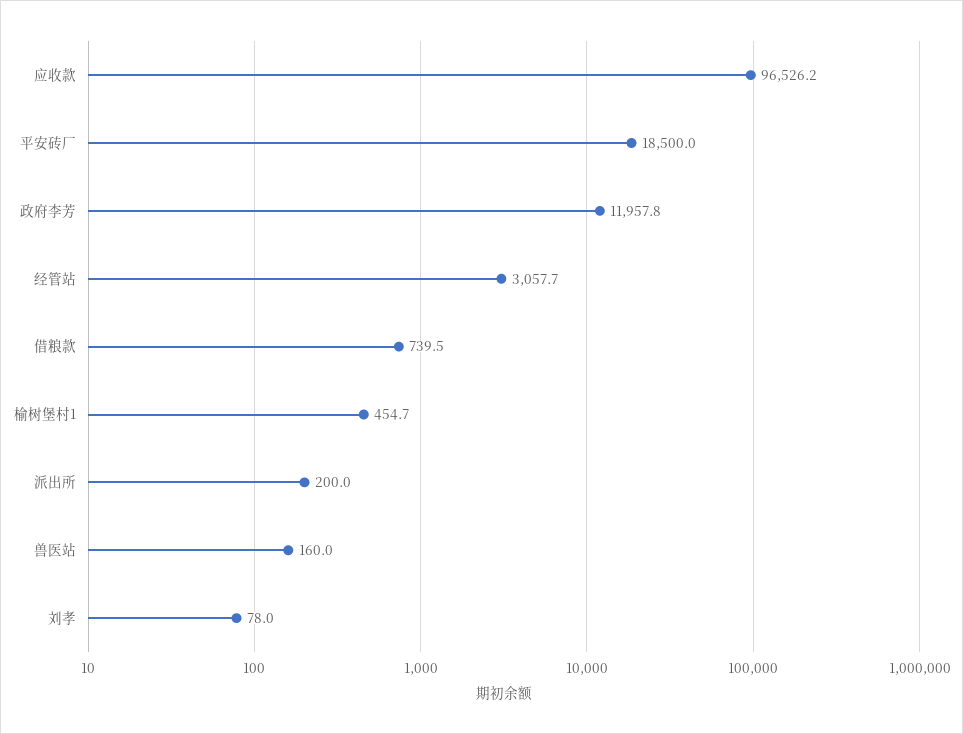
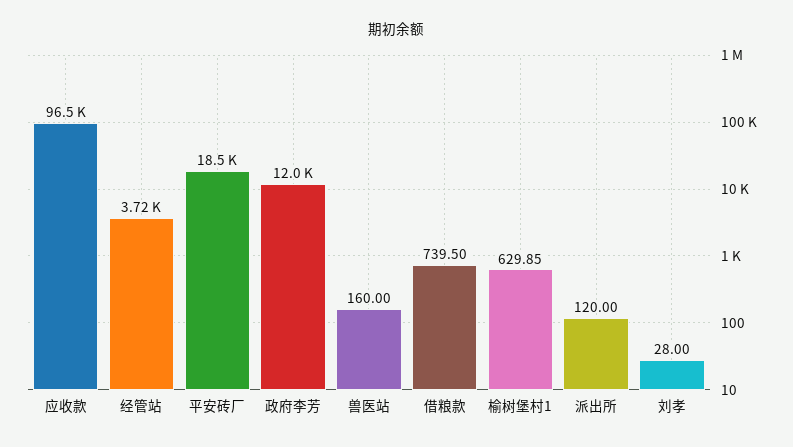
  {
    "应收款": 96526.2,
    "平安砖厂": 18500,
    "政府李芳": 11957.8,
-   "经管站": 3057.7,
+   "经管站": 3720,
    "借粮款": 739.5,
-   "榆树堡村1": 454.7,
+   "榆树堡村1": 629.85,
-   "派出所": 200,
+   "派出所": 120,
    "兽医站": 160,
-   "刘孝": 78
+   "刘孝": 28
  }

